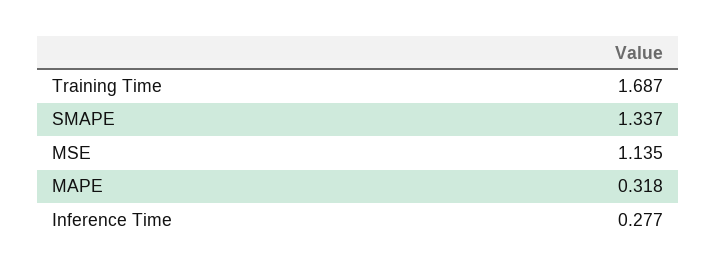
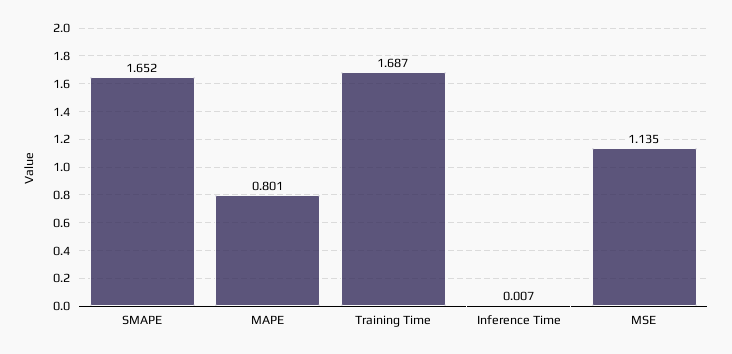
  {
    "Training Time": 1.687,
-   "SMAPE": 1.337,
+   "SMAPE": 1.652,
    "MSE": 1.135,
-   "MAPE": 0.318,
+   "MAPE": 0.801,
-   "Inference Time": 0.277
+   "Inference Time": 0.007
  }

